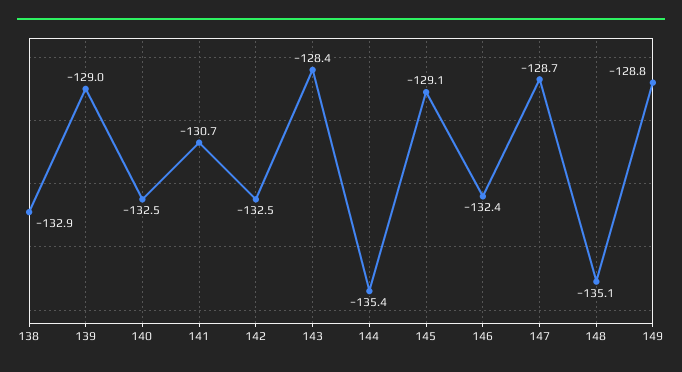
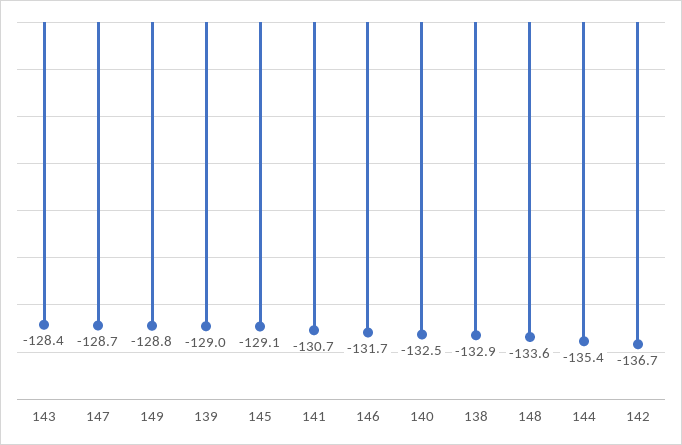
  {
    "138": -132.9,
    "139": -129,
    "140": -132.5,
    "141": -130.7,
-   "142": -132.5,
+   "142": -136.7,
    "143": -128.4,
    "144": -135.4,
    "145": -129.1,
-   "146": -132.4,
+   "146": -131.7,
    "147": -128.7,
-   "148": -135.1,
+   "148": -133.6,
    "149": -128.8
  }

